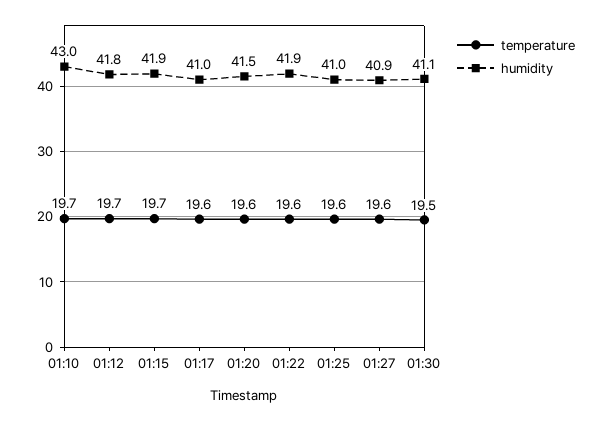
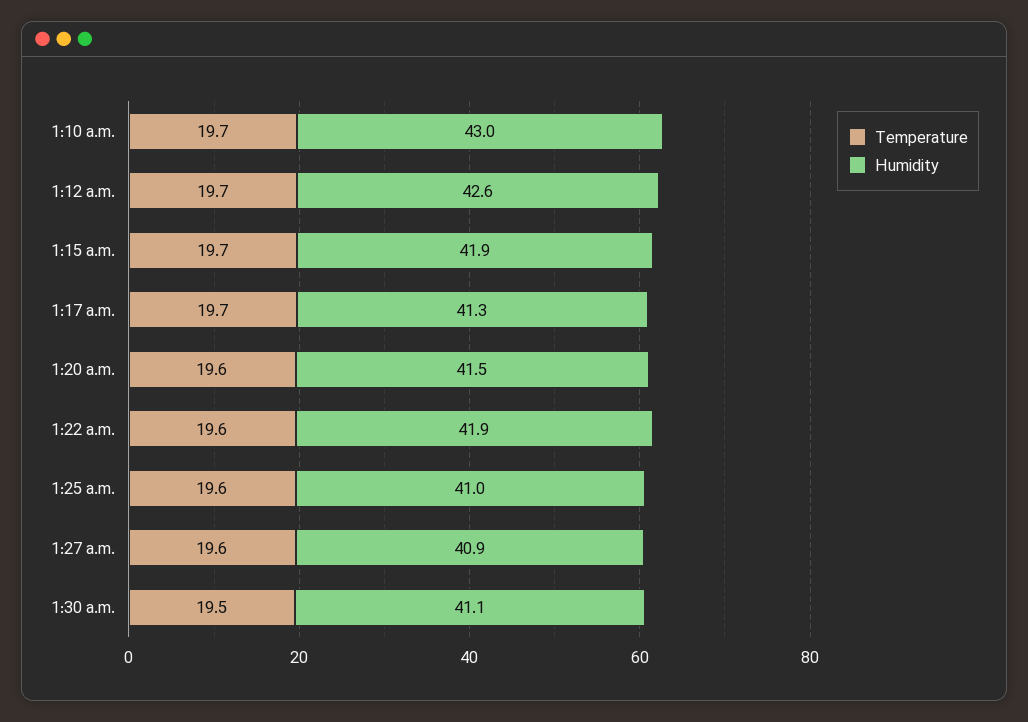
  {
    "temperature": {
      "01:10": 19.7,
      "01:12": 19.7,
      "01:15": 19.7,
-     "01:17": 19.6,
+     "01:17": 19.7,
      "01:20": 19.6,
      "01:22": 19.6,
      "01:25": 19.6,
      "01:27": 19.6,
      "01:30": 19.5
    },
    "humidity": {
      "01:10": 43,
-     "01:12": 41.8,
+     "01:12": 42.6,
      "01:15": 41.9,
-     "01:17": 41,
+     "01:17": 41.3,
      "01:20": 41.5,
      "01:22": 41.9,
      "01:25": 41,
      "01:27": 40.9,
      "01:30": 41.1
    }
  }

